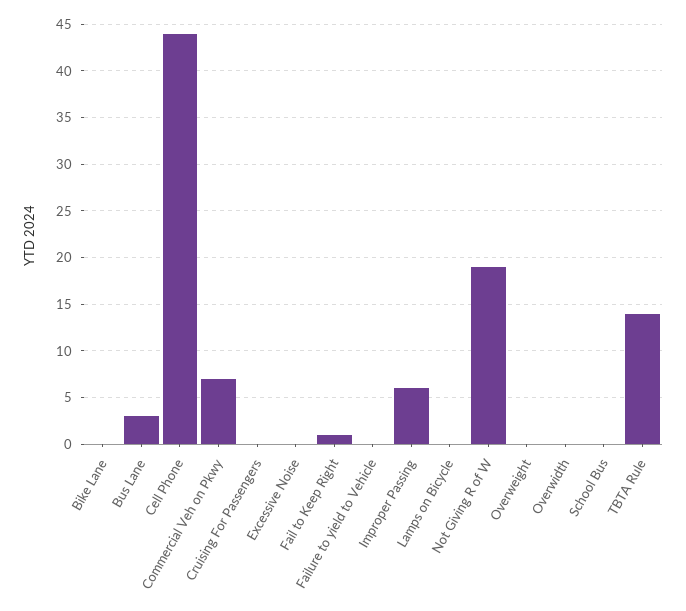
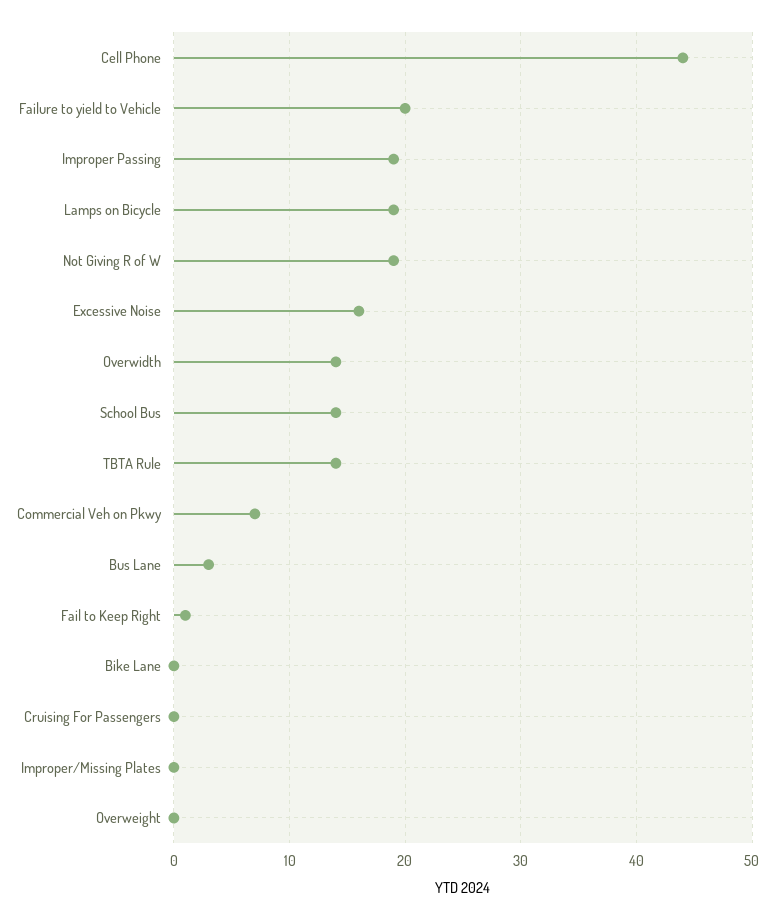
  {
    "Bike Lane": 0,
    "Bus Lane": 3,
    "Cell Phone": 44,
    "Commercial Veh on Pkwy": 7,
    "Cruising For Passengers": 0,
-   "Excessive Noise": 0,
+   "Excessive Noise": 16,
    "Fail to Keep Right": 1,
-   "Failure to yield to Vehicle": 0,
+   "Failure to yield to Vehicle": 20,
-   "Improper Passing": 6,
+   "Improper Passing": 19,
-   "Lamps on Bicycle": 0,
+   "Lamps on Bicycle": 19,
    "Not Giving R of W": 19,
    "Overweight": 0,
-   "Overwidth": 0,
+   "Overwidth": 14,
-   "School Bus": 0,
+   "School Bus": 14,
-   "TBTA Rule": 14
+   "TBTA Rule": 14,
+   "Improper/Missing Plates": 0
  }

